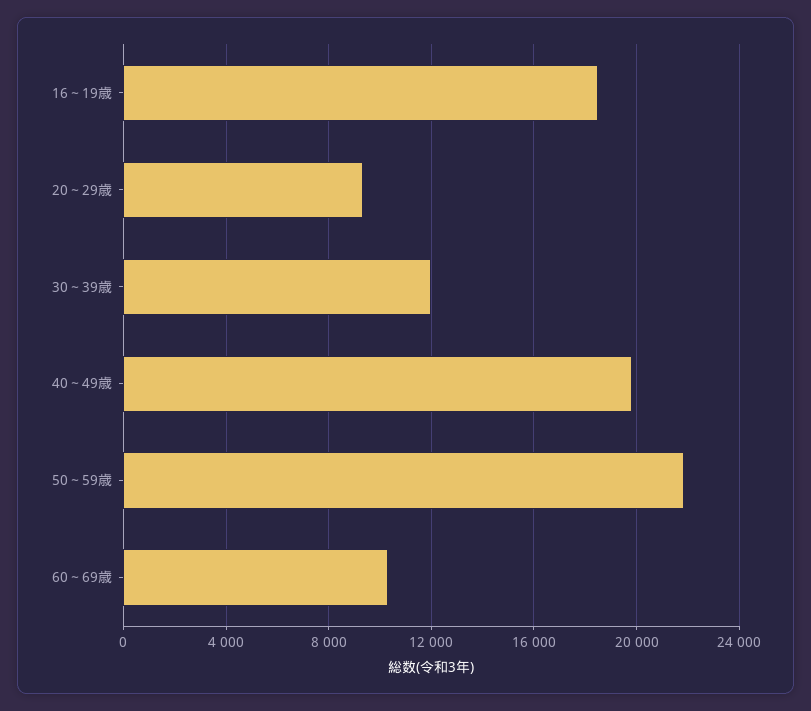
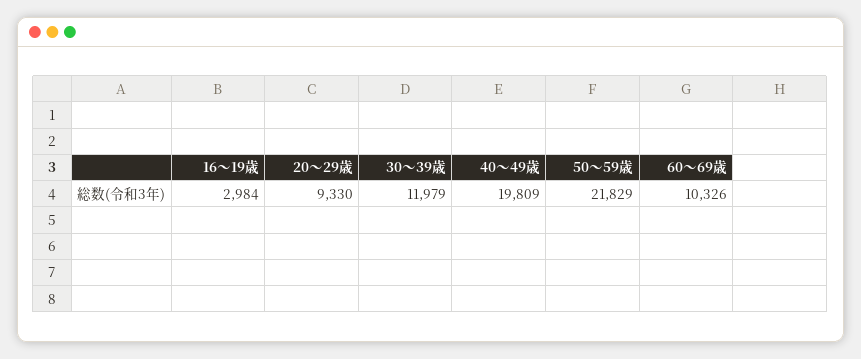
  {
-   "16～19歳": 18500,
+   "16～19歳": 2984,
    "20～29歳": 9330,
    "30～39歳": 11979,
    "40～49歳": 19809,
    "50～59歳": 21829,
    "60～69歳": 10326
  }

